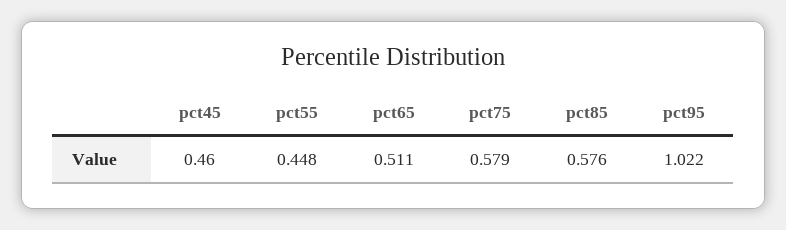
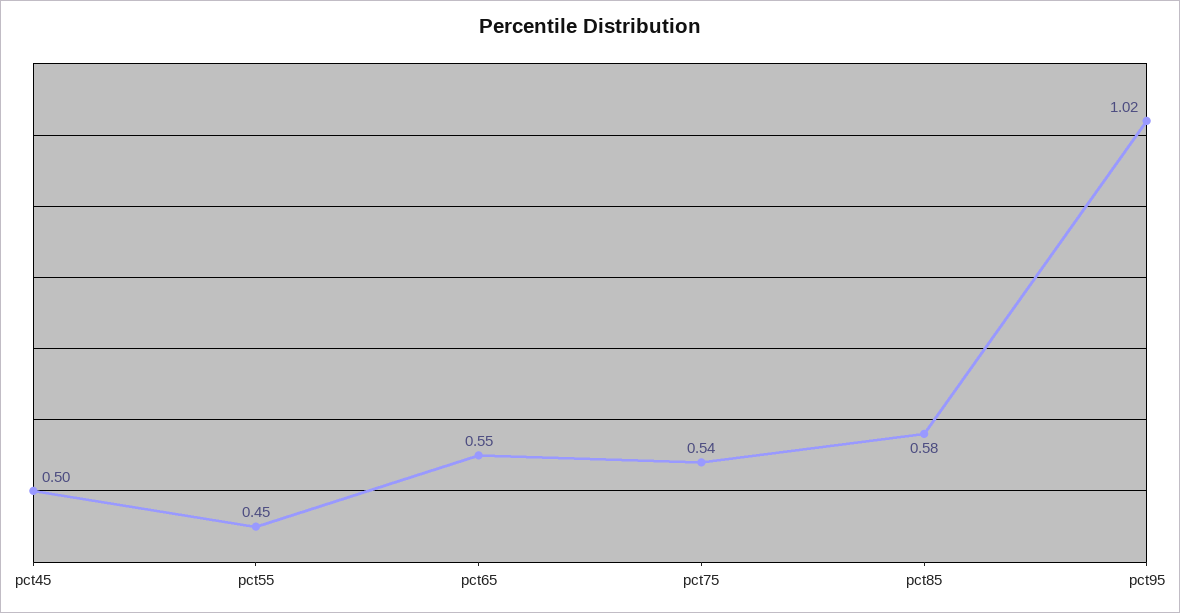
  {
-   "pct45": 0.46,
+   "pct45": 0.5,
    "pct55": 0.448,
-   "pct65": 0.511,
+   "pct65": 0.55,
-   "pct75": 0.579,
+   "pct75": 0.54,
    "pct85": 0.576,
    "pct95": 1.022
  }

